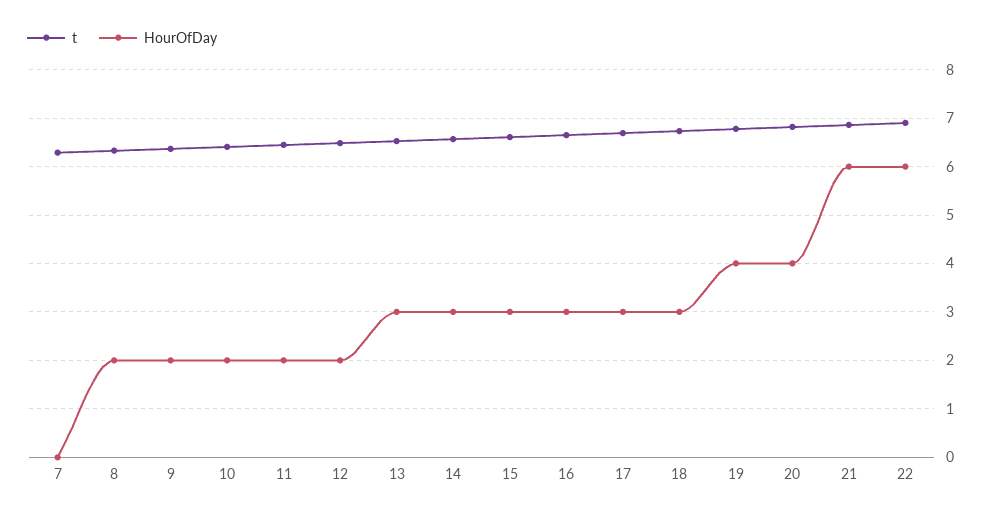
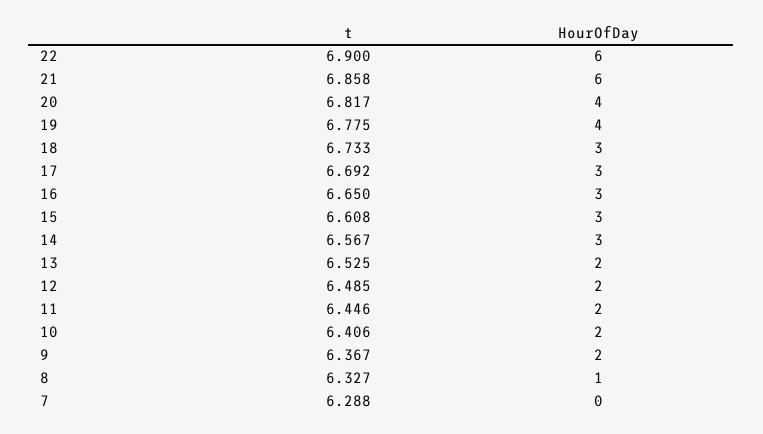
  {
    "t": {
      "7": 6.288,
      "8": 6.327,
      "9": 6.367,
      "10": 6.406,
      "11": 6.446,
      "12": 6.485,
      "13": 6.525,
      "14": 6.567,
      "15": 6.608,
      "16": 6.65,
      "17": 6.692,
      "18": 6.733,
      "19": 6.775,
      "20": 6.817,
      "21": 6.858,
      "22": 6.9
    },
    "HourOfDay": {
      "7": 0,
-     "8": 2,
+     "8": 1,
      "9": 2,
      "10": 2,
      "11": 2,
      "12": 2,
-     "13": 3,
+     "13": 2,
      "14": 3,
      "15": 3,
      "16": 3,
      "17": 3,
      "18": 3,
      "19": 4,
      "20": 4,
      "21": 6,
      "22": 6
    }
  }

